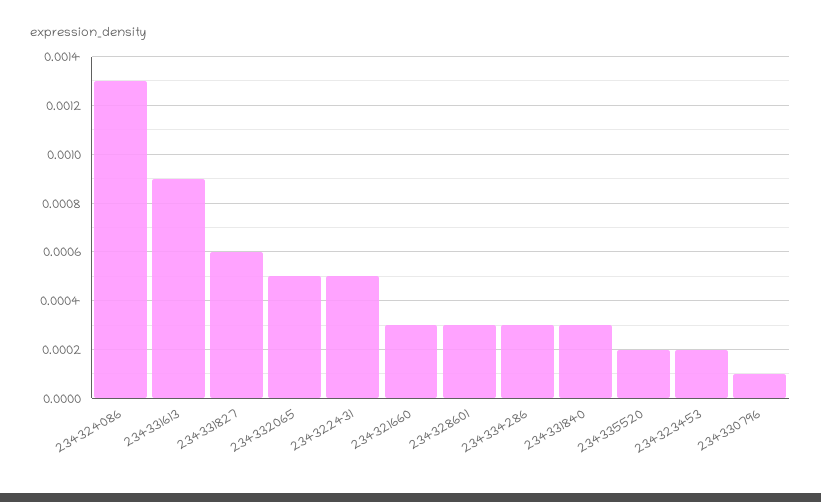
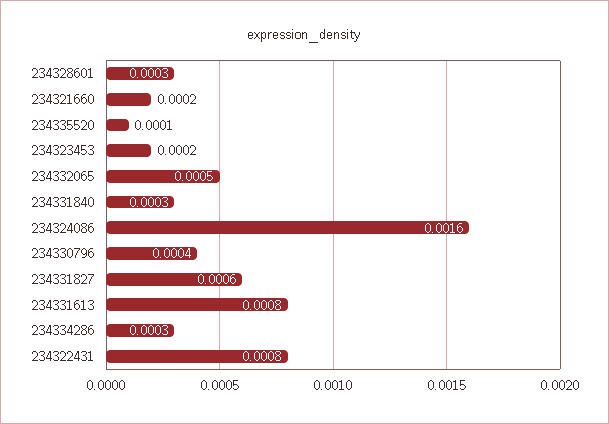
  {
-   "234324086": 0.0013,
+   "234324086": 0.0016,
-   "234331613": 0.0009,
+   "234331613": 0.0008,
    "234331827": 0.0006,
    "234332065": 0.0005,
-   "234322431": 0.0005,
+   "234322431": 0.0008,
-   "234321660": 0.0003,
+   "234321660": 0.0002,
    "234328601": 0.0003,
    "234334286": 0.0003,
    "234331840": 0.0003,
-   "234335520": 0.0002,
+   "234335520": 0.0001,
    "234323453": 0.0002,
-   "234330796": 0.0001
+   "234330796": 0.0004
  }

